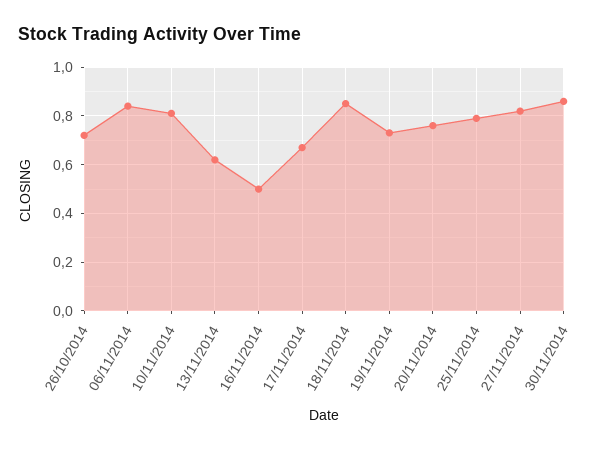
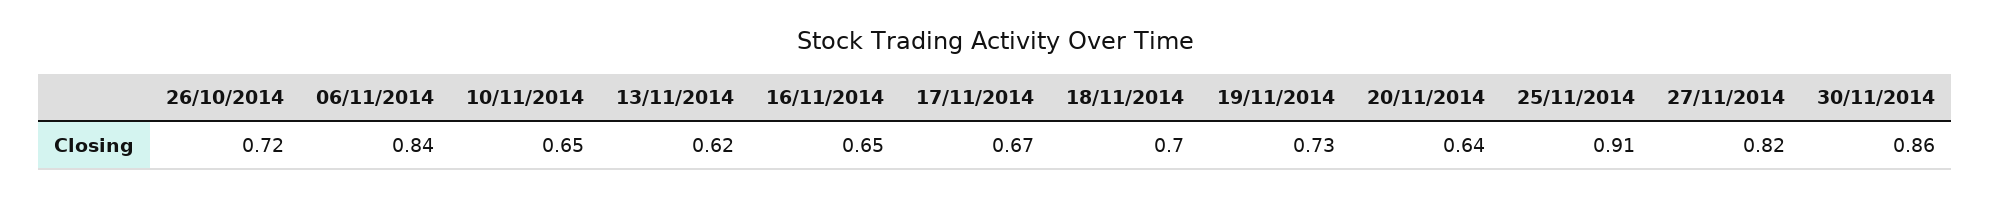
  {
    "26/10/2014": 0.72,
    "06/11/2014": 0.84,
-   "10/11/2014": 0.8,
+   "10/11/2014": 0.65,
    "13/11/2014": 0.62,
-   "16/11/2014": 0.5,
+   "16/11/2014": 0.65,
    "17/11/2014": 0.67,
-   "18/11/2014": 0.85,
+   "18/11/2014": 0.7,
    "19/11/2014": 0.73,
-   "20/11/2014": 0.75,
+   "20/11/2014": 0.64,
-   "25/11/2014": 0.8,
+   "25/11/2014": 0.91,
    "27/11/2014": 0.82,
    "30/11/2014": 0.86
  }

